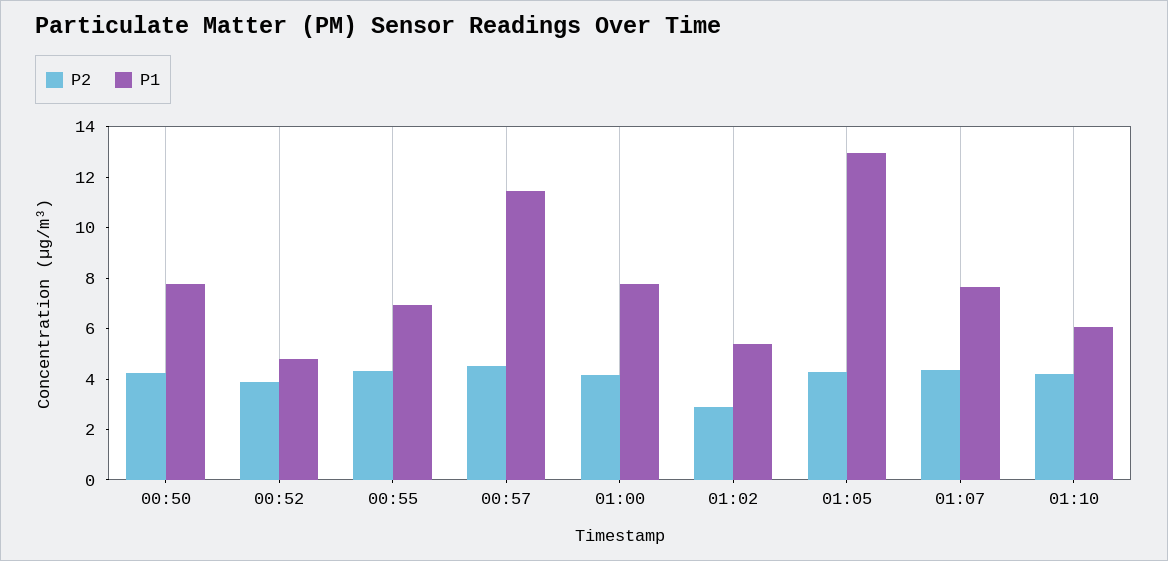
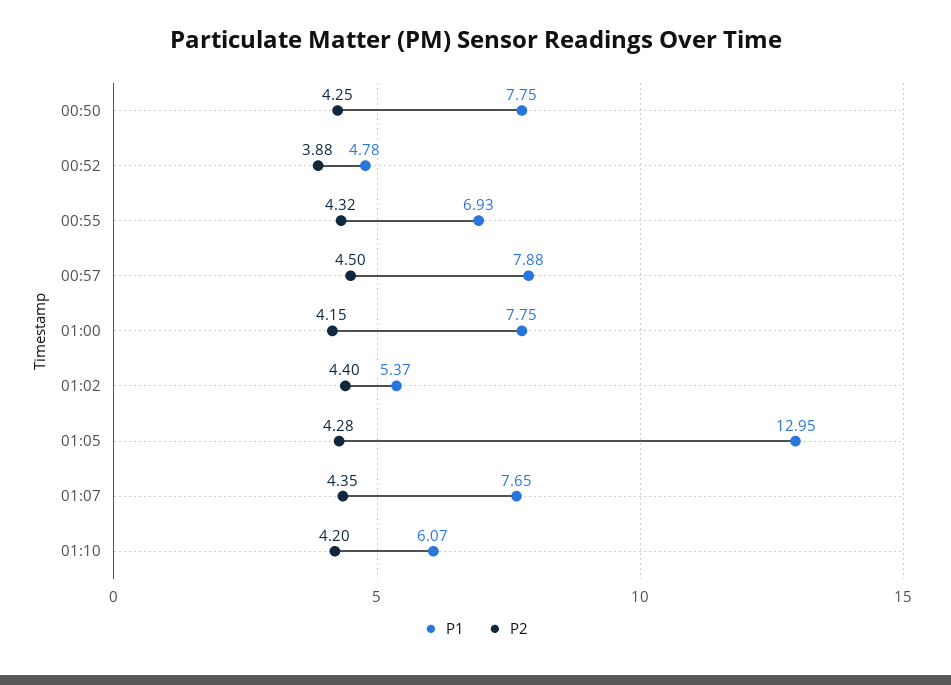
  {
    "P2": {
      "00:50": 4.25,
      "00:52": 3.88,
      "00:55": 4.32,
      "00:57": 4.5,
      "01:00": 4.15,
-     "01:02": 3,
+     "01:02": 4.4,
      "01:05": 4.28,
      "01:07": 4.35,
      "01:10": 4.2
    },
    "P1": {
      "00:50": 7.75,
      "00:52": 4.78,
      "00:55": 6.93,
-     "00:57": 11.5,
+     "00:57": 7.88,
      "01:00": 7.75,
      "01:02": 5.37,
      "01:05": 12.95,
      "01:07": 7.65,
      "01:10": 6.07
    }
  }

